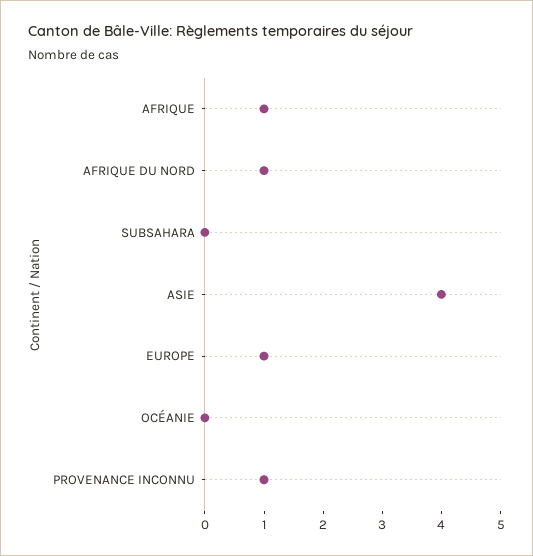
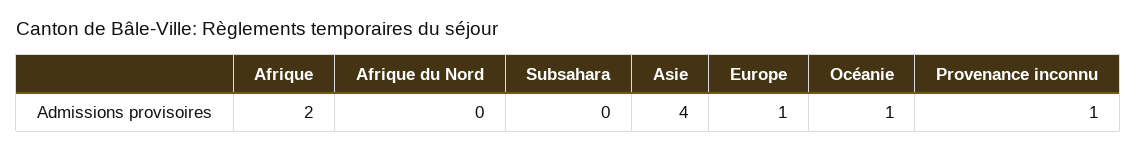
  {
-   "AFRIQUE": 1,
+   "AFRIQUE": 2,
-   "AFRIQUE DU NORD": 1,
+   "AFRIQUE DU NORD": 0,
    "SUBSAHARA": 0,
    "ASIE": 4,
    "EUROPE": 1,
-   "OCÉANIE": 0,
+   "OCÉANIE": 1,
    "PROVENANCE INCONNU": 1
  }

